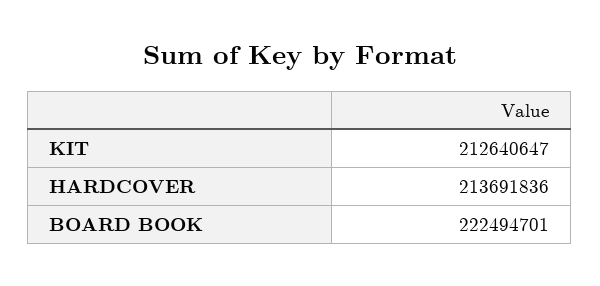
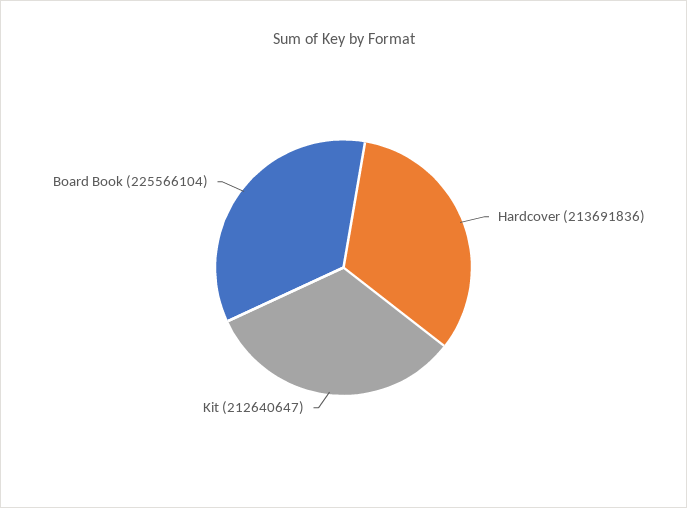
  {
    "KIT": 212640647,
    "HARDCOVER": 213691836,
-   "BOARD BOOK": 222494701
+   "BOARD BOOK": 225566104
  }

